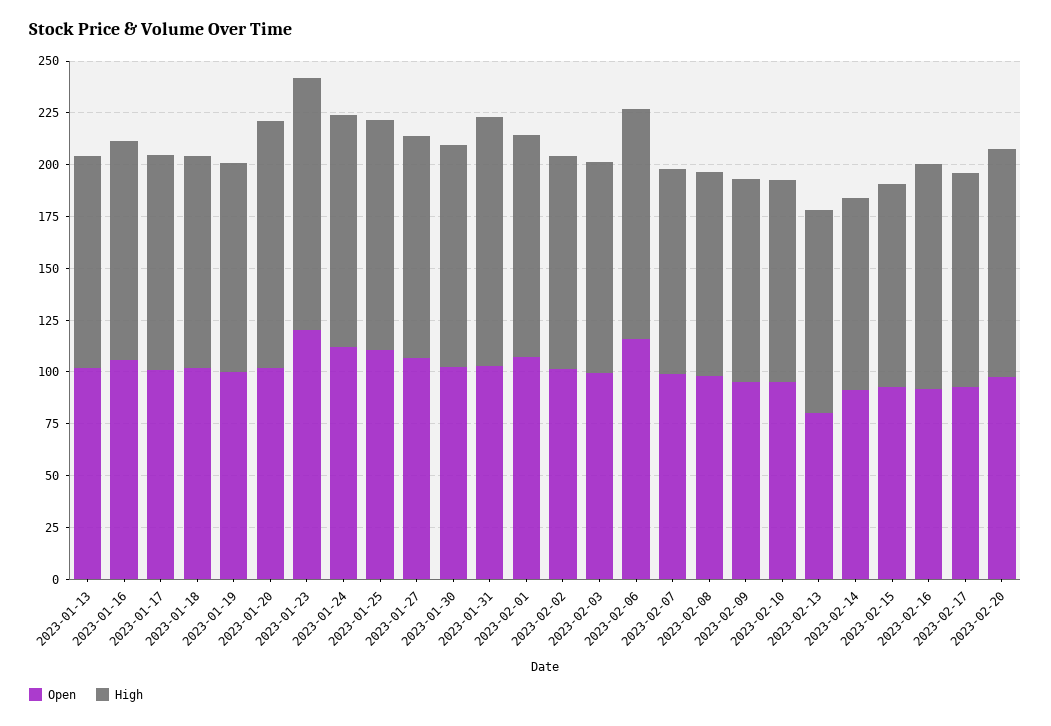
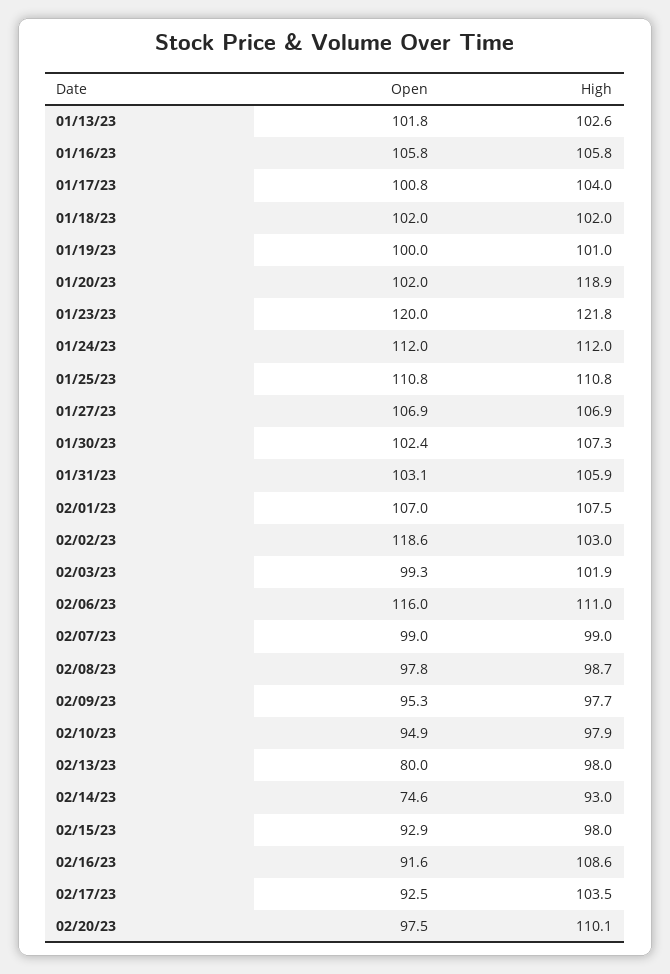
  {
    "Open": {
      "2023-01-13": 101.8,
      "2023-01-16": 105.8,
      "2023-01-17": 100.8,
      "2023-01-18": 102,
      "2023-01-19": 100,
      "2023-01-20": 102,
      "2023-01-23": 120,
      "2023-01-24": 112,
      "2023-01-25": 110.8,
      "2023-01-27": 106.9,
      "2023-01-30": 102.4,
      "2023-01-31": 103.1,
      "2023-02-01": 107,
-     "2023-02-02": 100,
+     "2023-02-02": 118.6,
      "2023-02-03": 99.3,
      "2023-02-06": 116,
      "2023-02-07": 99,
      "2023-02-08": 97.8,
      "2023-02-09": 95.3,
      "2023-02-10": 94.9,
      "2023-02-13": 80,
-     "2023-02-14": 90,
+     "2023-02-14": 74.6,
      "2023-02-15": 92.9,
      "2023-02-16": 91.6,
      "2023-02-17": 92.5,
      "2023-02-20": 97.5
    },
    "High": {
      "2023-01-13": 102.6,
      "2023-01-16": 105.8,
      "2023-01-17": 104,
      "2023-01-18": 102,
      "2023-01-19": 101,
      "2023-01-20": 118.9,
      "2023-01-23": 121.8,
      "2023-01-24": 112,
      "2023-01-25": 110.8,
      "2023-01-27": 106.9,
      "2023-01-30": 107.3,
-     "2023-01-31": 120,
+     "2023-01-31": 105.9,
      "2023-02-01": 107.5,
      "2023-02-02": 103,
      "2023-02-03": 101.9,
      "2023-02-06": 111,
      "2023-02-07": 99,
      "2023-02-08": 98.7,
      "2023-02-09": 97.7,
      "2023-02-10": 97.9,
      "2023-02-13": 98,
      "2023-02-14": 93,
      "2023-02-15": 98,
      "2023-02-16": 108.6,
      "2023-02-17": 103.5,
      "2023-02-20": 110.1
    }
  }

